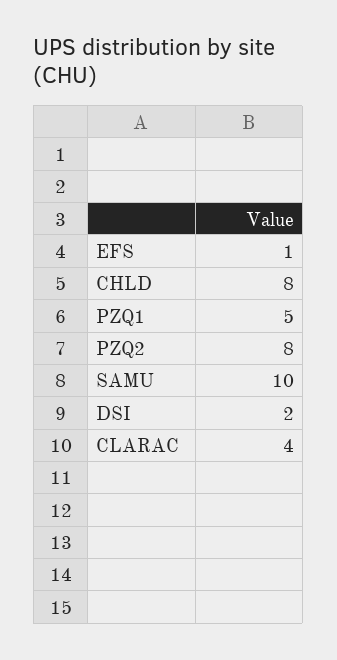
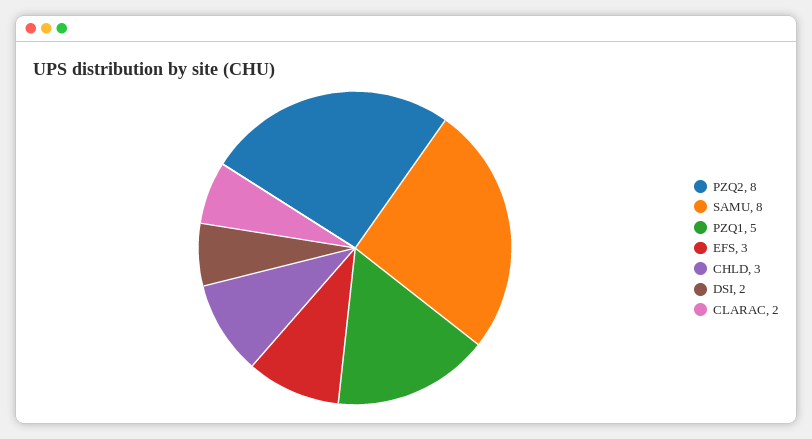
  {
-   "EFS": 1,
+   "EFS": 3,
-   "CHLD": 8,
+   "CHLD": 3,
    "PZQ1": 5,
    "PZQ2": 8,
-   "SAMU": 10,
+   "SAMU": 8,
    "DSI": 2,
-   "CLARAC": 4
+   "CLARAC": 2
  }

